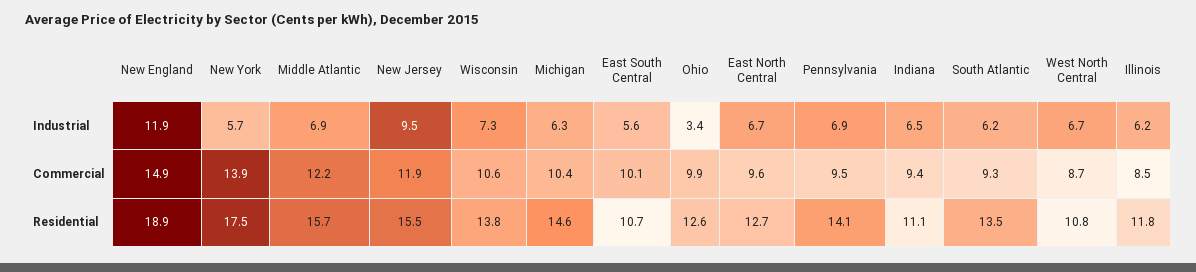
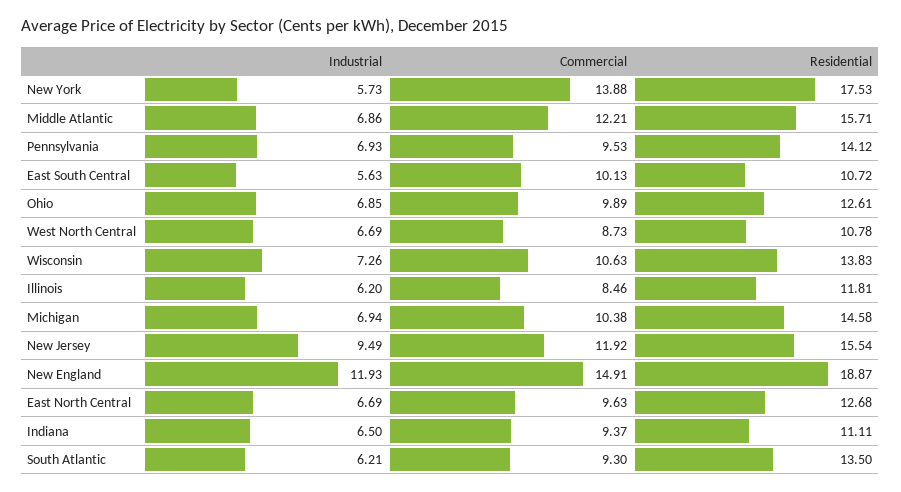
  {
    "New England": {
      "Industrial": 11.93,
      "Commercial": 14.91,
      "Residential": 18.87
    },
    "New York": {
      "Industrial": 5.73,
      "Commercial": 13.88,
      "Residential": 17.53
    },
    "Middle Atlantic": {
      "Industrial": 6.86,
      "Commercial": 12.21,
      "Residential": 15.71
    },
    "New Jersey": {
      "Industrial": 9.49,
      "Commercial": 11.92,
      "Residential": 15.54
    },
    "Wisconsin": {
      "Industrial": 7.26,
      "Commercial": 10.63,
      "Residential": 13.83
    },
    "Michigan": {
-     "Industrial": 6.3,
+     "Industrial": 6.94,
      "Commercial": 10.38,
      "Residential": 14.58
    },
    "East South Central": {
      "Industrial": 5.63,
      "Commercial": 10.13,
      "Residential": 10.72
    },
    "Ohio": {
-     "Industrial": 3.4,
+     "Industrial": 6.85,
      "Commercial": 9.89,
      "Residential": 12.61
    },
    "East North Central": {
      "Industrial": 6.69,
      "Commercial": 9.63,
      "Residential": 12.68
    },
    "Pennsylvania": {
      "Industrial": 6.93,
      "Commercial": 9.53,
      "Residential": 14.12
    },
    "Indiana": {
      "Industrial": 6.5,
      "Commercial": 9.37,
      "Residential": 11.11
    },
    "South Atlantic": {
      "Industrial": 6.21,
      "Commercial": 9.3,
      "Residential": 13.5
    },
    "West North Central": {
      "Industrial": 6.69,
      "Commercial": 8.73,
      "Residential": 10.78
    },
    "Illinois": {
      "Industrial": 6.2,
      "Commercial": 8.46,
      "Residential": 11.81
    }
  }

